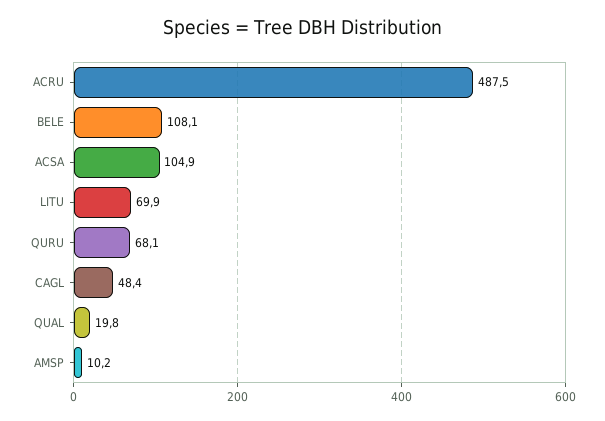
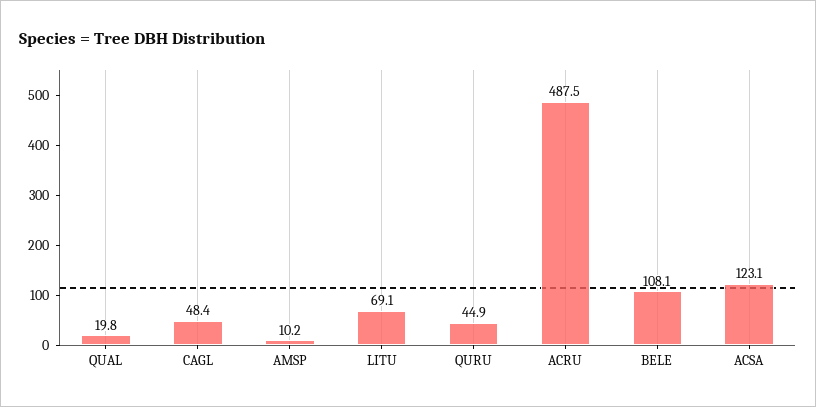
  {
    "ACRU": 487.5,
    "BELE": 108.1,
-   "ACSA": 104.9,
+   "ACSA": 123.1,
-   "LITU": 69.9,
+   "LITU": 69.1,
-   "QURU": 68.1,
+   "QURU": 44.9,
    "CAGL": 48.4,
    "QUAL": 19.8,
    "AMSP": 10.2
  }

